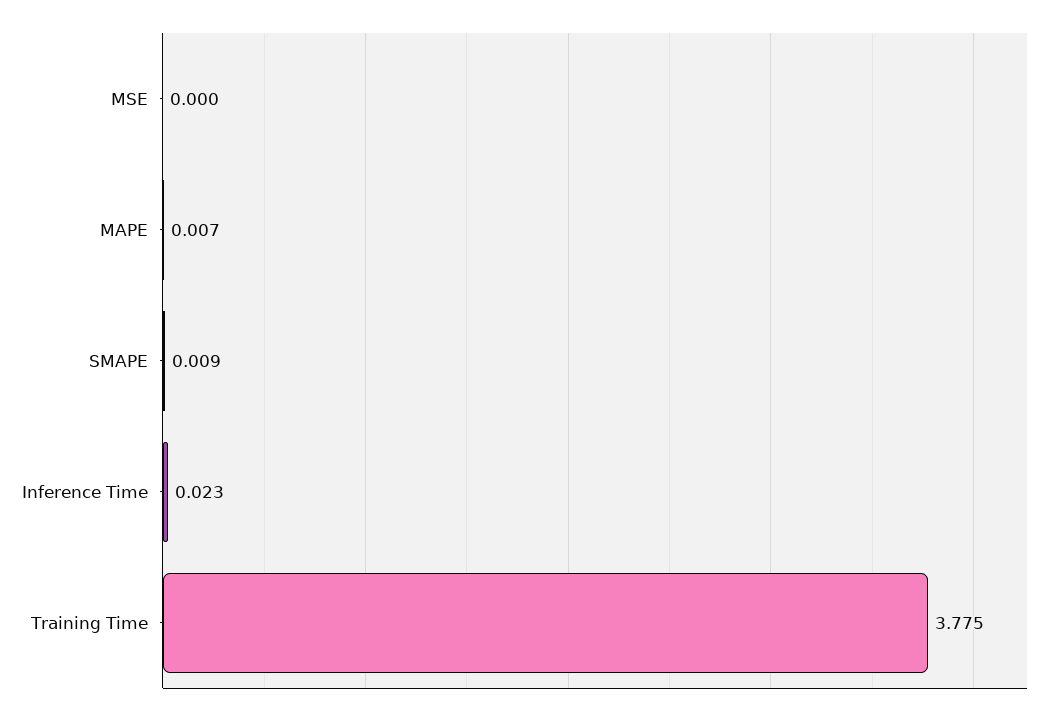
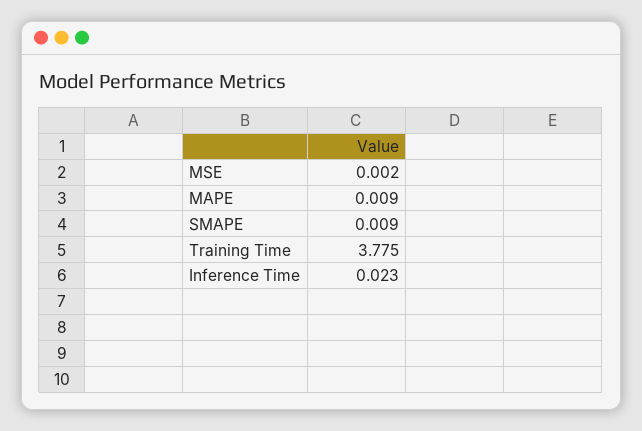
  {
-   "MSE": 0,
+   "MSE": 0.002,
-   "MAPE": 0.007,
+   "MAPE": 0.009,
    "SMAPE": 0.009,
    "Inference Time": 0.023,
    "Training Time": 3.775
  }

